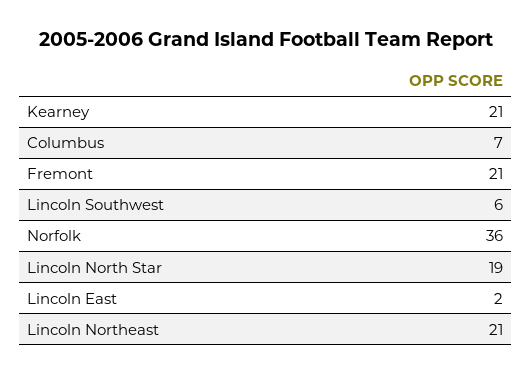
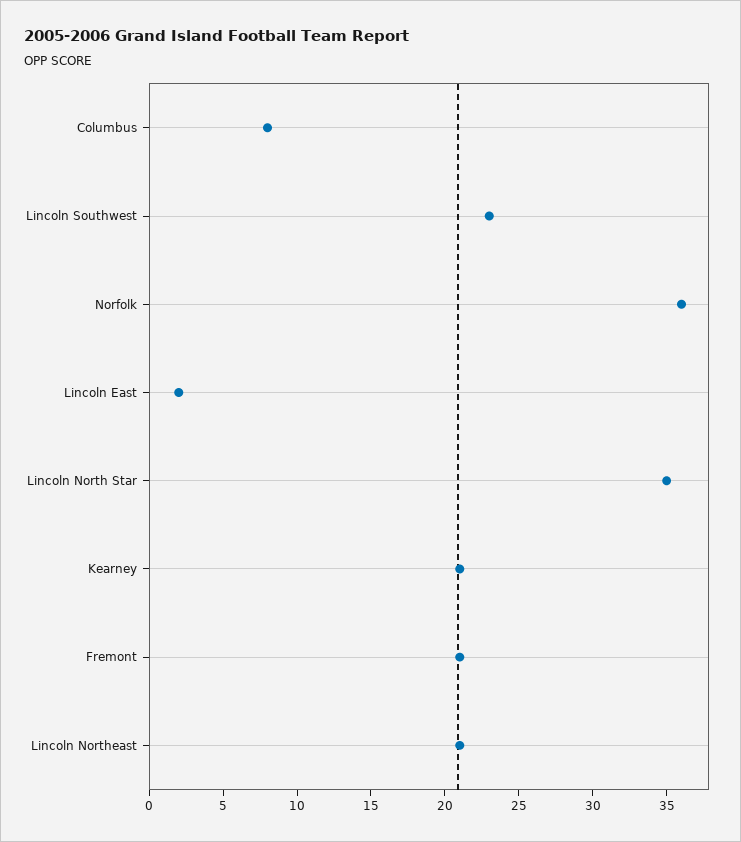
  {
    "Kearney": 21,
-   "Columbus": 7,
+   "Columbus": 8,
    "Fremont": 21,
-   "Lincoln Southwest": 6,
+   "Lincoln Southwest": 23,
    "Norfolk": 36,
-   "Lincoln North Star": 19,
+   "Lincoln North Star": 35,
    "Lincoln East": 2,
    "Lincoln Northeast": 21
  }

